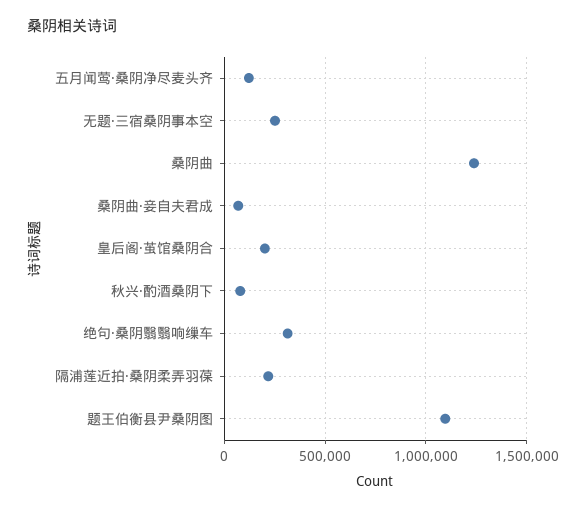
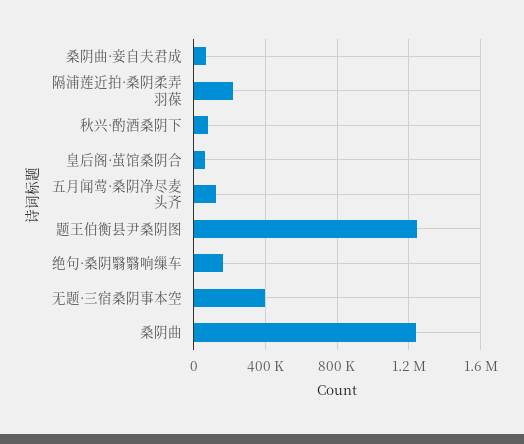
  {
    "五月闻莺·桑阴净尽麦头齐": 100000,
-   "无题·三宿桑阴事本空": 250000,
+   "无题·三宿桑阴事本空": 400000,
    "桑阴曲": 1250000,
    "桑阴曲·妾自夫君成": 50000,
-   "皇后阁·茧馆桑阴合": 200000,
+   "皇后阁·茧馆桑阴合": 50000,
    "秋兴·酌酒桑阴下": 100000,
-   "绝句·桑阴翳翳响缫车": 300000,
+   "绝句·桑阴翳翳响缫车": 150000,
    "隔浦莲近拍·桑阴柔弄羽葆": 200000,
-   "题王伯衡县尹桑阴图": 1100000
+   "题王伯衡县尹桑阴图": 1250000
  }

